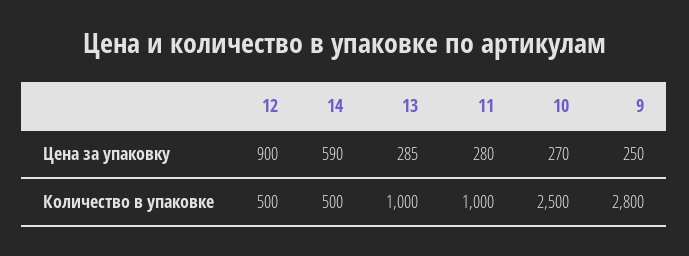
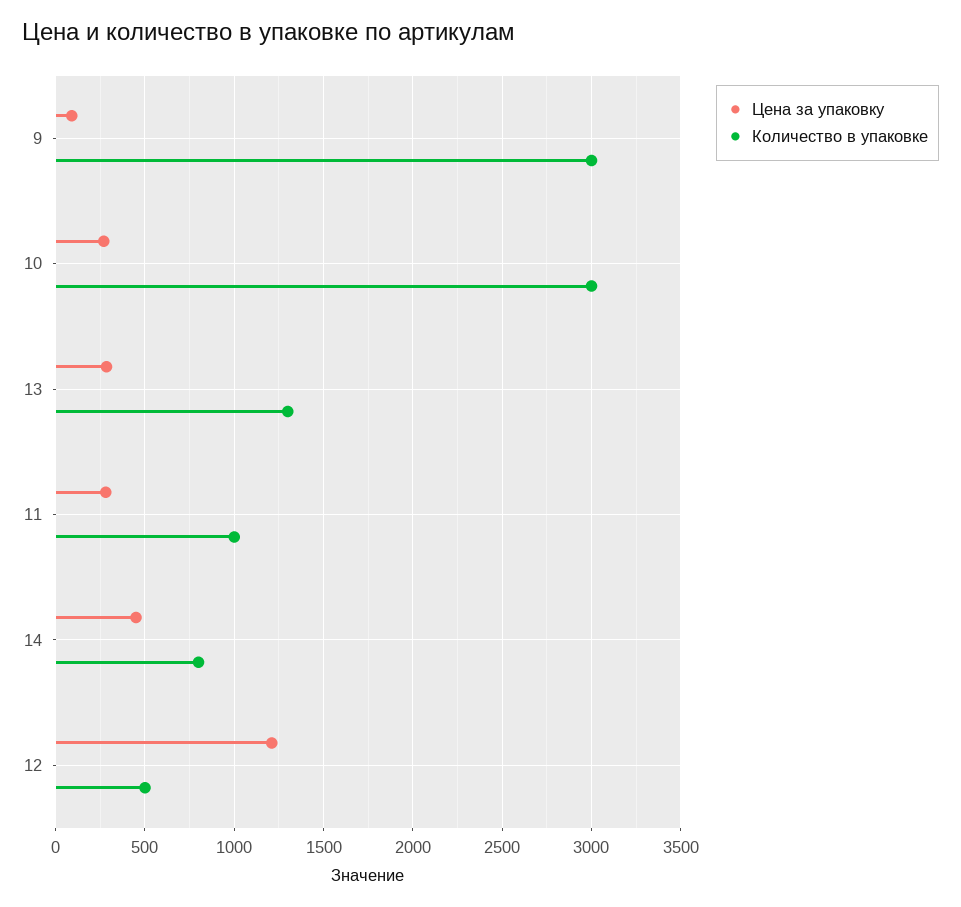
  {
    "Цена за упаковку": {
-     "12": 900,
+     "12": 1200,
-     "14": 590,
+     "14": 450,
      "13": 285,
      "11": 280,
      "10": 270,
-     "9": 250
+     "9": 100
    },
    "Количество в упаковке": {
      "12": 500,
-     "14": 500,
+     "14": 800,
-     "13": 1000,
+     "13": 1300,
      "11": 1000,
-     "10": 2500,
+     "10": 3000,
-     "9": 2800
+     "9": 3000
    }
  }

